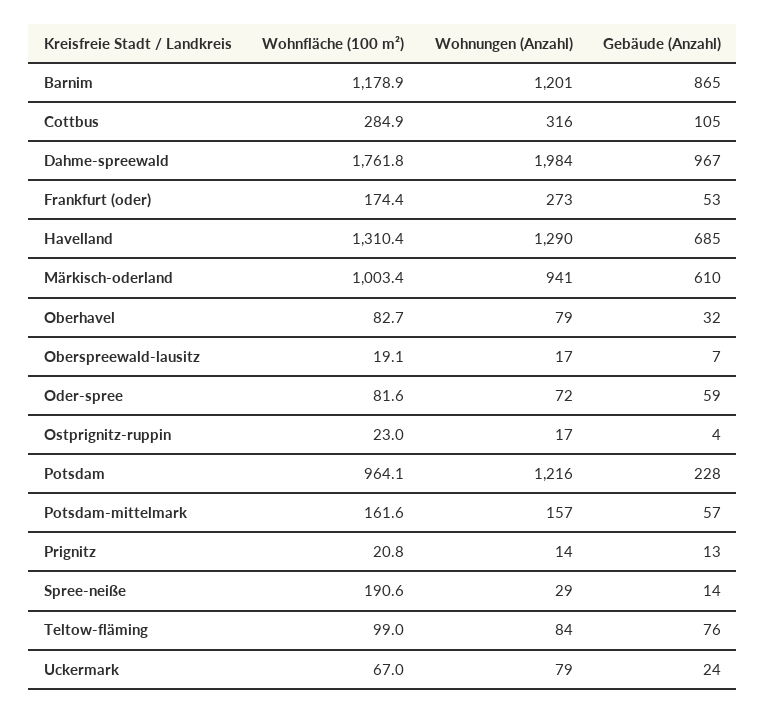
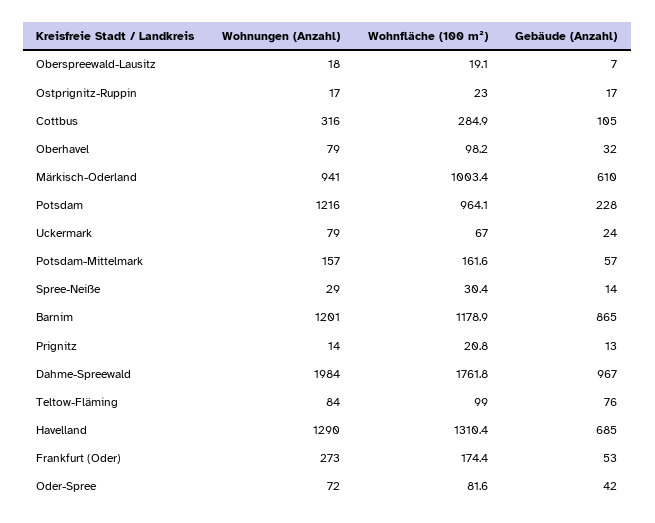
  {
    "Wohnfläche (100 m²)": {
      "Barnim": 1178.9,
      "Cottbus": 284.9,
      "Dahme-spreewald": 1761.8,
      "Frankfurt (oder)": 174.4,
      "Havelland": 1310.4,
      "Märkisch-oderland": 1003.4,
-     "Oberhavel": 82.7,
+     "Oberhavel": 98.2,
      "Oberspreewald-lausitz": 19.1,
      "Oder-spree": 81.6,
      "Ostprignitz-ruppin": 23,
      "Potsdam": 964.1,
      "Potsdam-mittelmark": 161.6,
      "Prignitz": 20.8,
-     "Spree-neiße": 190.6,
+     "Spree-neiße": 30.4,
      "Teltow-fläming": 99,
      "Uckermark": 67
    },
    "Wohnungen (Anzahl)": {
      "Barnim": 1201,
      "Cottbus": 316,
      "Dahme-spreewald": 1984,
      "Frankfurt (oder)": 273,
      "Havelland": 1290,
      "Märkisch-oderland": 941,
      "Oberhavel": 79,
-     "Oberspreewald-lausitz": 17,
+     "Oberspreewald-lausitz": 18,
      "Oder-spree": 72,
      "Ostprignitz-ruppin": 17,
      "Potsdam": 1216,
      "Potsdam-mittelmark": 157,
      "Prignitz": 14,
      "Spree-neiße": 29,
      "Teltow-fläming": 84,
      "Uckermark": 79
    },
    "Gebäude (Anzahl)": {
      "Barnim": 865,
      "Cottbus": 105,
      "Dahme-spreewald": 967,
      "Frankfurt (oder)": 53,
      "Havelland": 685,
      "Märkisch-oderland": 610,
      "Oberhavel": 32,
      "Oberspreewald-lausitz": 7,
-     "Oder-spree": 59,
+     "Oder-spree": 42,
-     "Ostprignitz-ruppin": 4,
+     "Ostprignitz-ruppin": 17,
      "Potsdam": 228,
      "Potsdam-mittelmark": 57,
      "Prignitz": 13,
      "Spree-neiße": 14,
      "Teltow-fläming": 76,
      "Uckermark": 24
    }
  }

